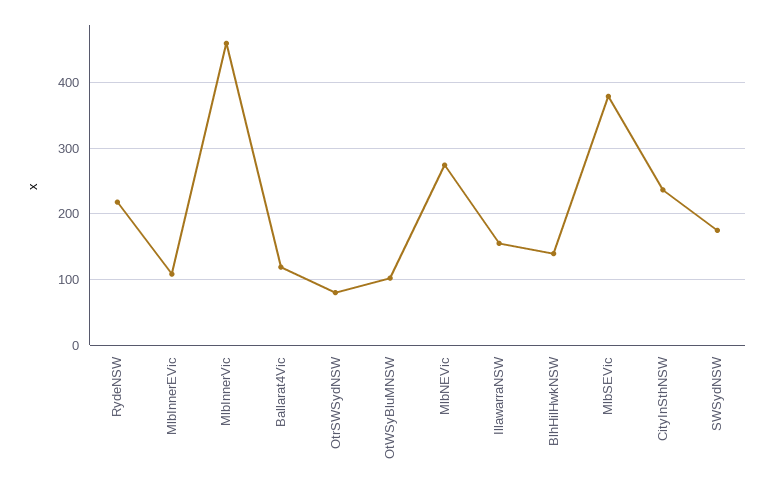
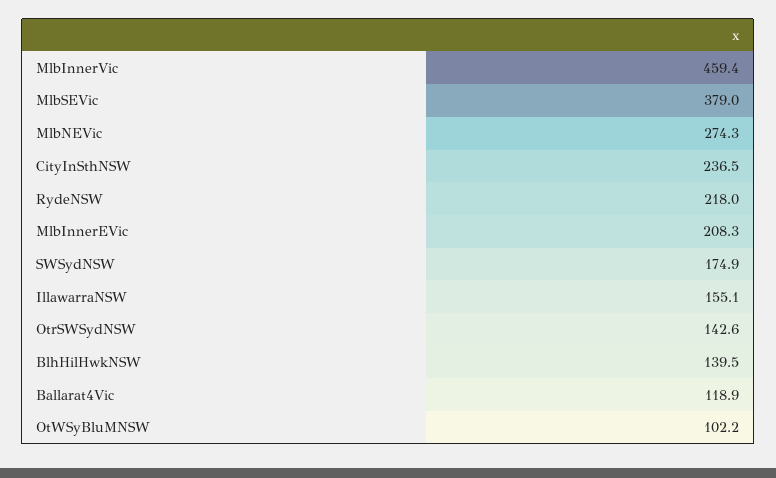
  {
    "RydeNSW": 218,
-   "MlbInnerEVic": 110,
+   "MlbInnerEVic": 208.3,
    "MlbInnerVic": 459.4,
    "Ballarat4Vic": 118.9,
-   "OtrSWSydNSW": 80,
+   "OtrSWSydNSW": 142.6,
    "OtWSyBluMNSW": 102.2,
    "MlbNEVic": 274.3,
    "IllawarraNSW": 155.1,
    "BlhHilHwkNSW": 139.5,
    "MlbSEVic": 379,
    "CityInSthNSW": 236.5,
    "SWSydNSW": 174.9
  }

